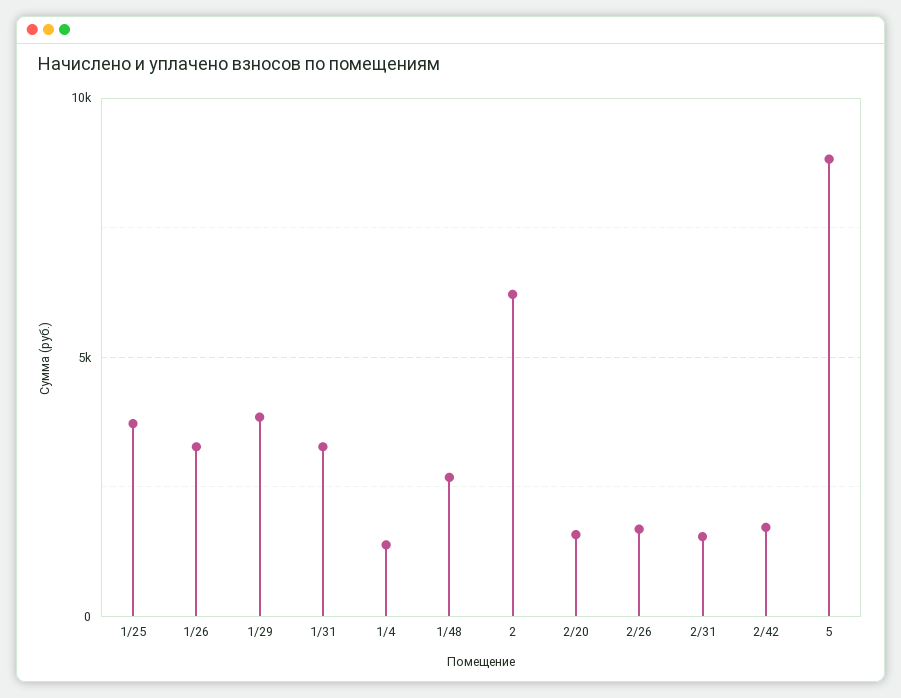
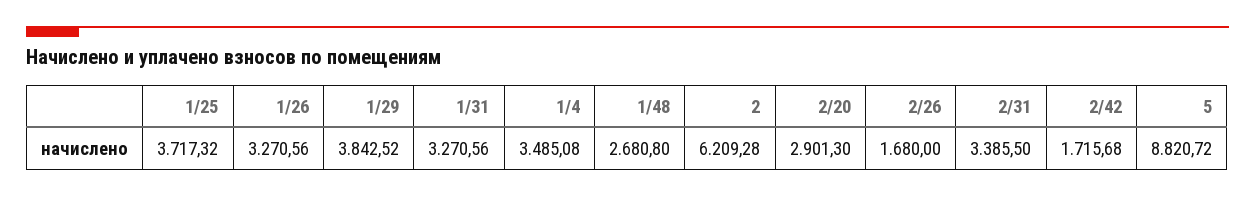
  {
    "1/25": 3717.32,
    "1/26": 3270.56,
    "1/29": 3842.52,
    "1/31": 3270.56,
-   "1/4": 1500,
+   "1/4": 3485.08,
    "1/48": 2680.8,
    "2": 6209.28,
-   "2/20": 1500,
+   "2/20": 2901.3,
    "2/26": 1680,
-   "2/31": 1500,
+   "2/31": 3385.5,
    "2/42": 1715.68,
    "5": 8820.72
  }

